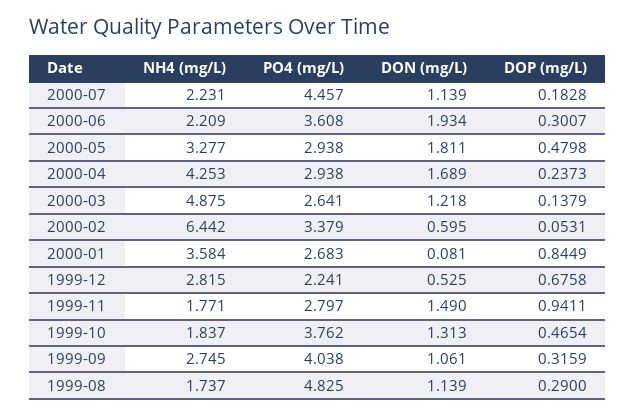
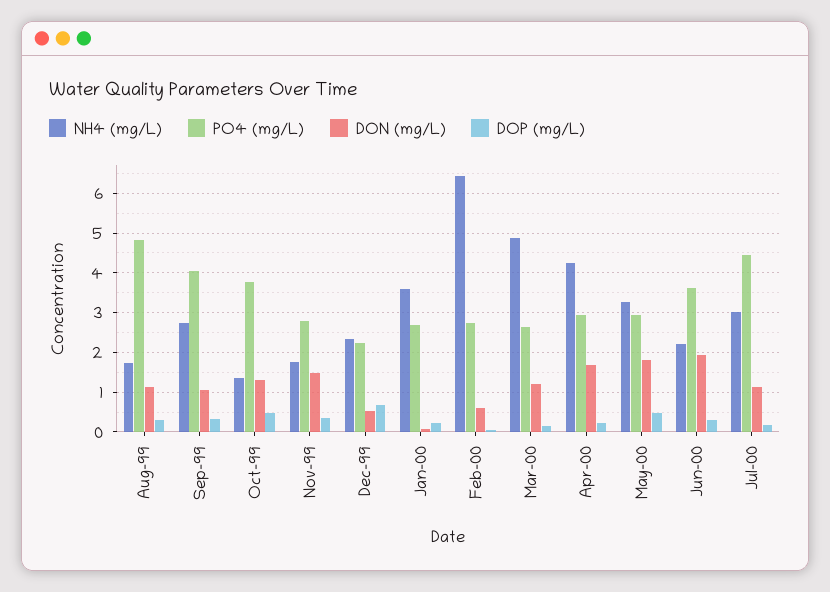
  {
    "NH4 (mg/L)": {
-     "2000-07": 2.231,
+     "2000-07": 3,
      "2000-06": 2.209,
      "2000-05": 3.277,
      "2000-04": 4.253,
      "2000-03": 4.875,
      "2000-02": 6.442,
      "2000-01": 3.584,
-     "1999-12": 2.815,
+     "1999-12": 2.4,
      "1999-11": 1.771,
-     "1999-10": 1.837,
+     "1999-10": 1.4,
      "1999-09": 2.745,
      "1999-08": 1.737
    },
    "PO4 (mg/L)": {
      "2000-07": 4.457,
      "2000-06": 3.608,
      "2000-05": 2.938,
      "2000-04": 2.938,
      "2000-03": 2.641,
-     "2000-02": 3.379,
+     "2000-02": 2.8,
      "2000-01": 2.683,
      "1999-12": 2.241,
      "1999-11": 2.797,
      "1999-10": 3.762,
      "1999-09": 4.038,
      "1999-08": 4.825
    },
    "DON (mg/L)": {
      "2000-07": 1.139,
      "2000-06": 1.934,
      "2000-05": 1.811,
      "2000-04": 1.689,
      "2000-03": 1.218,
      "2000-02": 0.595,
      "2000-01": 0.081,
      "1999-12": 0.525,
      "1999-11": 1.49,
      "1999-10": 1.313,
      "1999-09": 1.061,
      "1999-08": 1.139
    },
    "DOP (mg/L)": {
      "2000-07": 0.1828,
      "2000-06": 0.3007,
      "2000-05": 0.4798,
      "2000-04": 0.2373,
      "2000-03": 0.1379,
      "2000-02": 0.0531,
-     "2000-01": 0.8449,
+     "2000-01": 0.2,
      "1999-12": 0.6758,
-     "1999-11": 0.9411,
+     "1999-11": 0.4,
      "1999-10": 0.4654,
      "1999-09": 0.3159,
      "1999-08": 0.29
    }
  }

